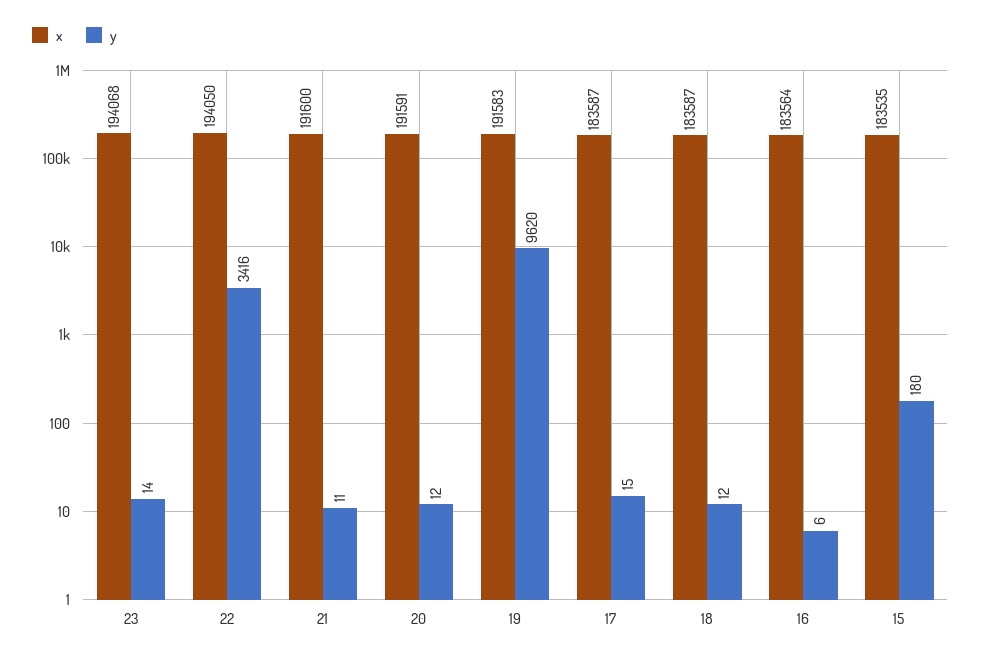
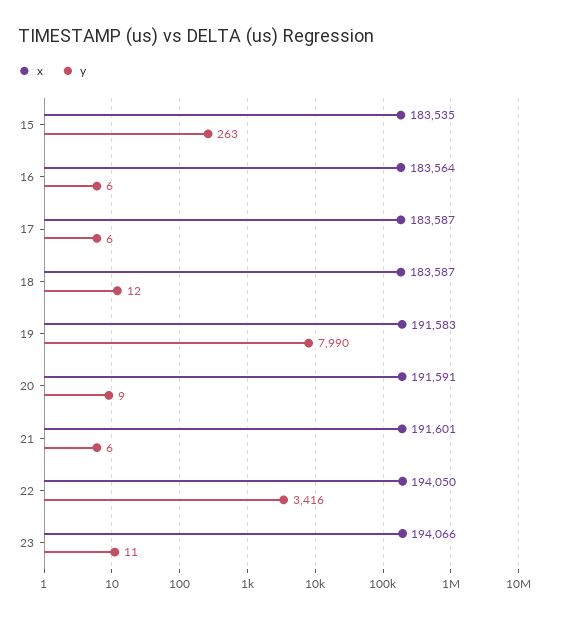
  {
    "x": {
-     "23": 194068,
+     "23": 194066,
      "22": 194050,
-     "21": 191600,
+     "21": 191601,
      "20": 191591,
      "19": 191583,
      "17": 183587,
      "18": 183587,
      "16": 183564,
      "15": 183535
    },
    "y": {
-     "23": 14,
+     "23": 11,
      "22": 3416,
-     "21": 11,
+     "21": 6,
-     "20": 12,
+     "20": 9,
-     "19": 9620,
+     "19": 7990,
-     "17": 15,
+     "17": 6,
      "18": 12,
      "16": 6,
-     "15": 180
+     "15": 263
    }
  }

